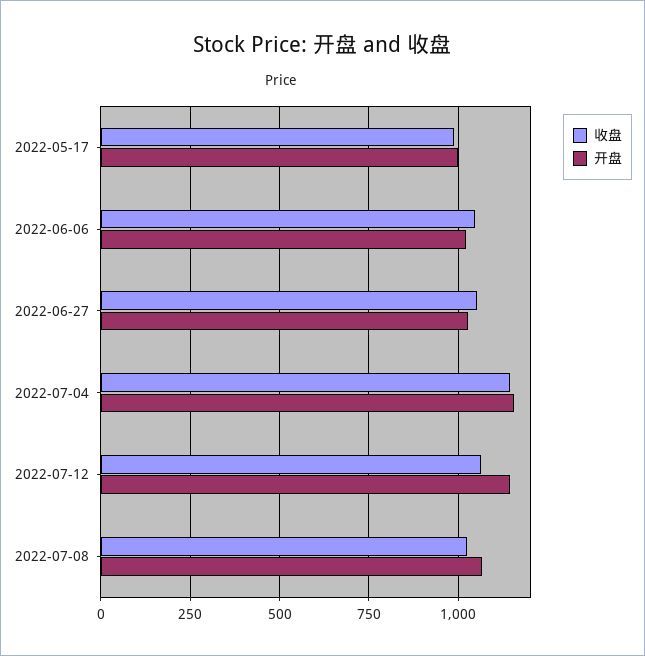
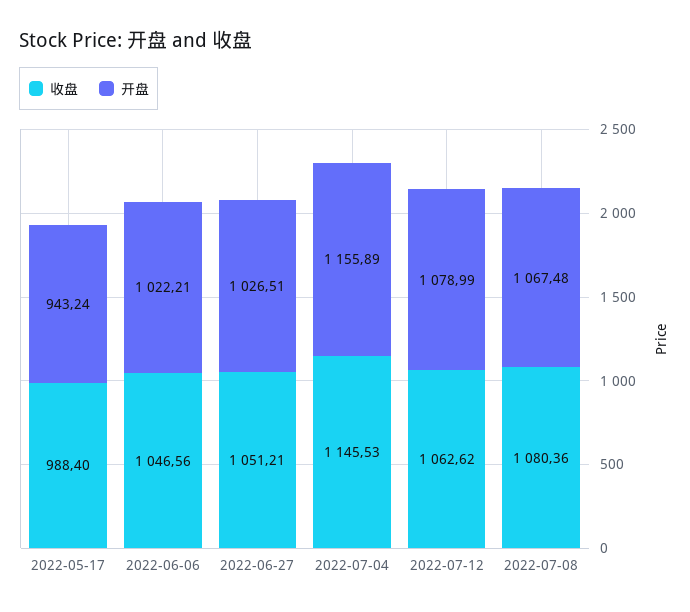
  {
    "收盘": {
      "2022-05-17": 988.4,
      "2022-06-06": 1046.56,
      "2022-06-27": 1051.21,
      "2022-07-04": 1145.53,
      "2022-07-12": 1062.62,
-     "2022-07-08": 1025
+     "2022-07-08": 1080.36
    },
    "开盘": {
-     "2022-05-17": 1000,
+     "2022-05-17": 943.24,
      "2022-06-06": 1022.21,
      "2022-06-27": 1026.51,
      "2022-07-04": 1155.89,
-     "2022-07-12": 1150,
+     "2022-07-12": 1078.99,
      "2022-07-08": 1067.48
    }
  }

